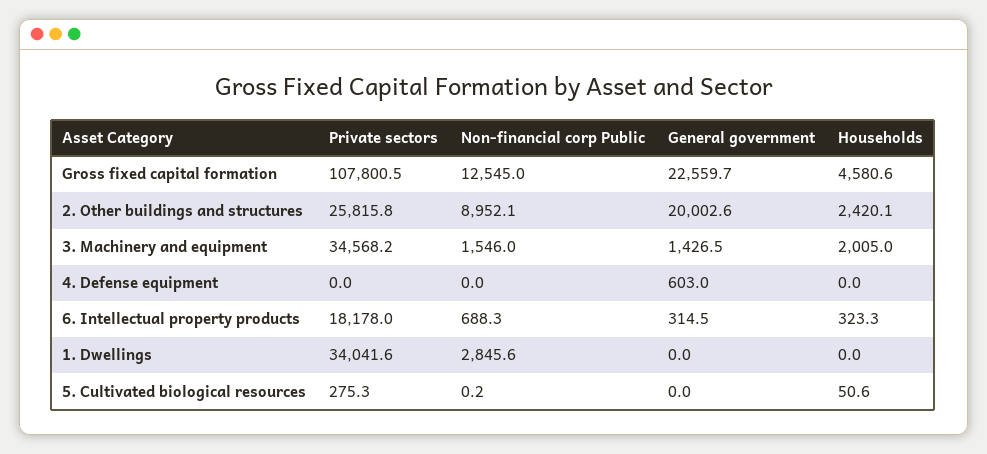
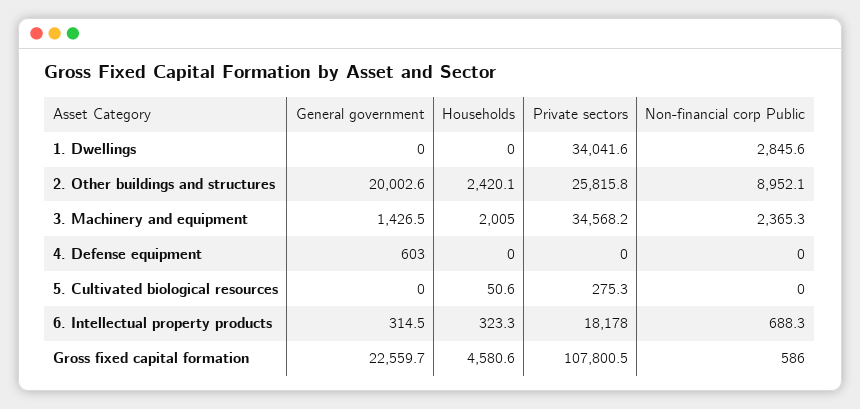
  {
    "Private sectors": {
      "Gross fixed capital formation": 107800.5,
      "2. Other buildings and structures": 25815.8,
      "3. Machinery and equipment": 34568.2,
      "4. Defense equipment": 0,
      "6. Intellectual property products": 18178,
      "1. Dwellings": 34041.6,
      "5. Cultivated biological resources": 275.3
    },
    "Non-financial corp Public": {
-     "Gross fixed capital formation": 12545,
+     "Gross fixed capital formation": 586,
      "2. Other buildings and structures": 8952.1,
-     "3. Machinery and equipment": 1546,
+     "3. Machinery and equipment": 2365.3,
      "4. Defense equipment": 0,
      "6. Intellectual property products": 688.3,
      "1. Dwellings": 2845.6,
-     "5. Cultivated biological resources": 0.2
+     "5. Cultivated biological resources": 0
    },
    "General government": {
      "Gross fixed capital formation": 22559.7,
      "2. Other buildings and structures": 20002.6,
      "3. Machinery and equipment": 1426.5,
      "4. Defense equipment": 603,
      "6. Intellectual property products": 314.5,
      "1. Dwellings": 0,
      "5. Cultivated biological resources": 0
    },
    "Households": {
      "Gross fixed capital formation": 4580.6,
      "2. Other buildings and structures": 2420.1,
      "3. Machinery and equipment": 2005,
      "4. Defense equipment": 0,
      "6. Intellectual property products": 323.3,
      "1. Dwellings": 0,
      "5. Cultivated biological resources": 50.6
    }
  }

